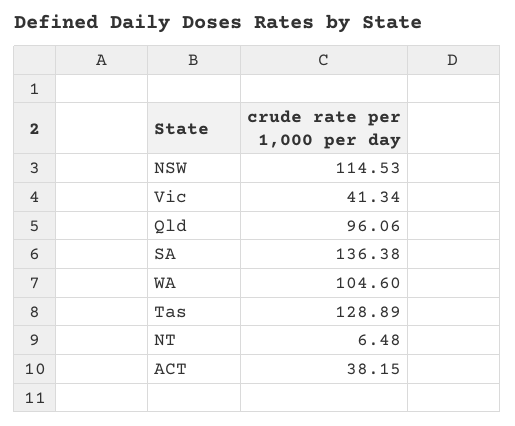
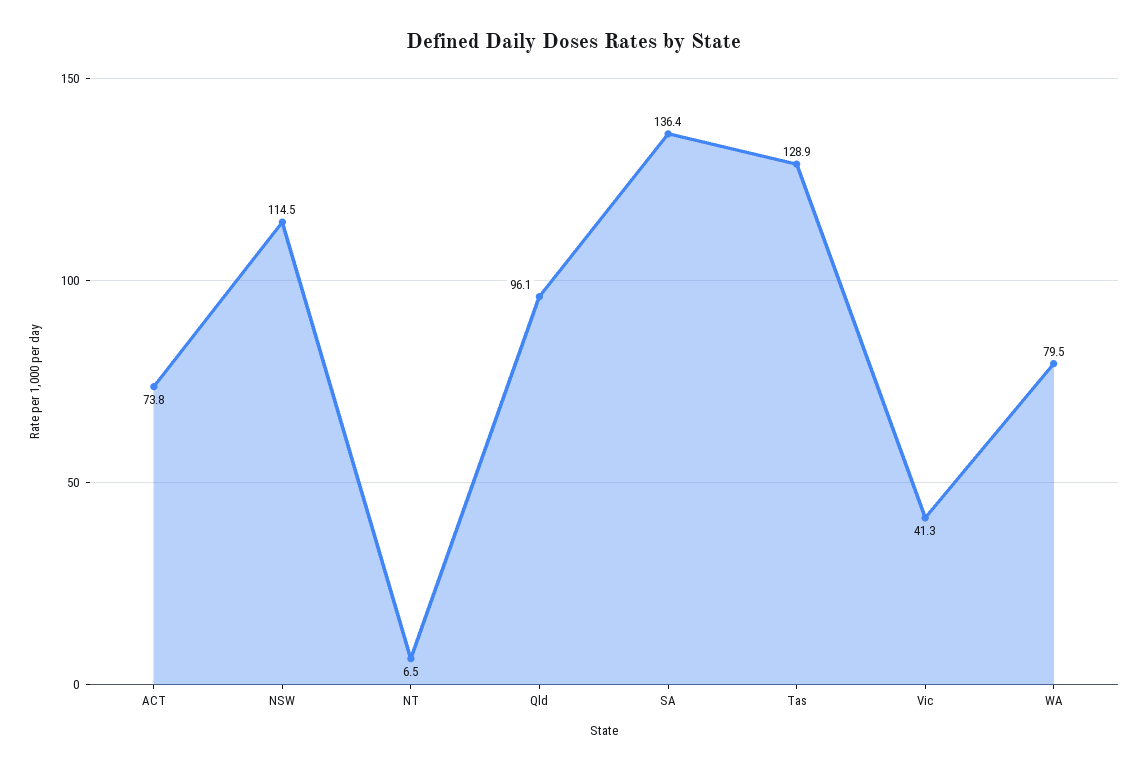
  {
    "NSW": 114.53,
    "Vic": 41.34,
    "Qld": 96.06,
    "SA": 136.38,
-   "WA": 104.6,
+   "WA": 79.5,
    "Tas": 128.89,
    "NT": 6.48,
-   "ACT": 38.15
+   "ACT": 73.8
  }

